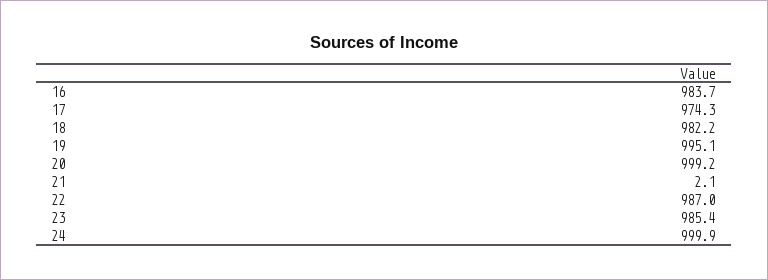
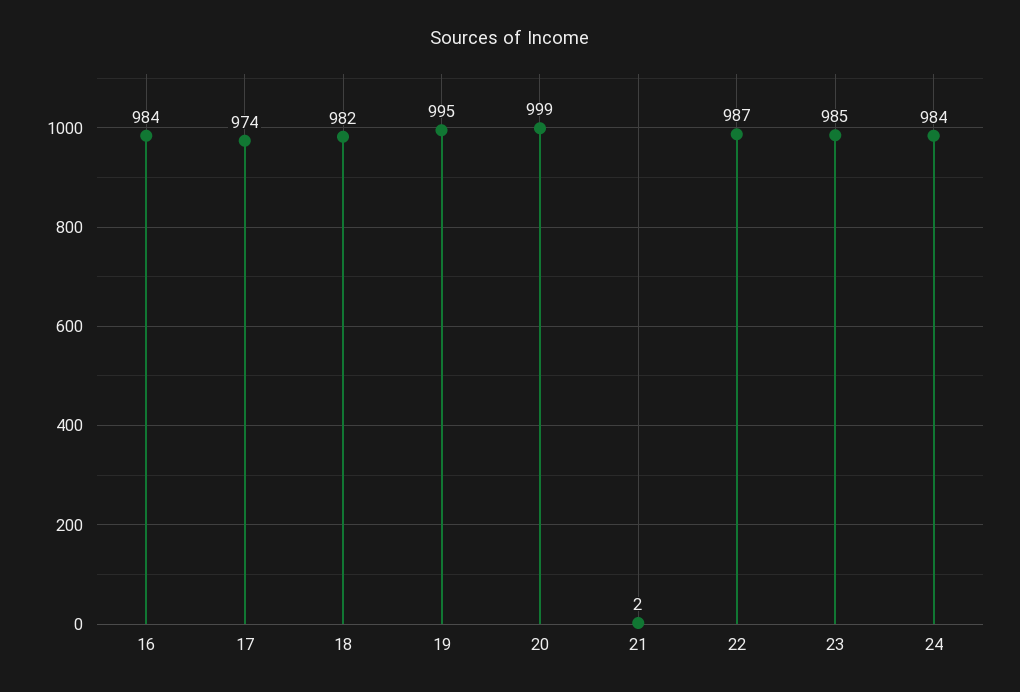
  {
    "16": 983.7,
    "17": 974.3,
    "18": 982.2,
    "19": 995.1,
    "20": 999.2,
    "21": 2.1,
    "22": 987,
    "23": 985.4,
-   "24": 999.9
+   "24": 984
  }

